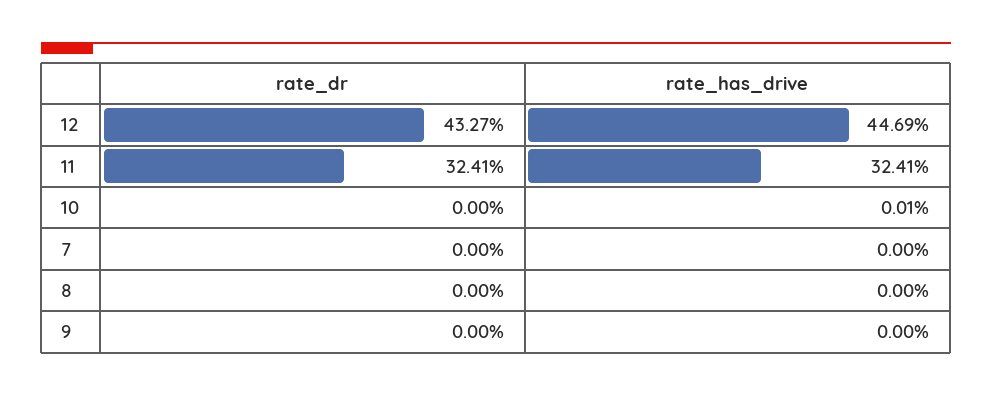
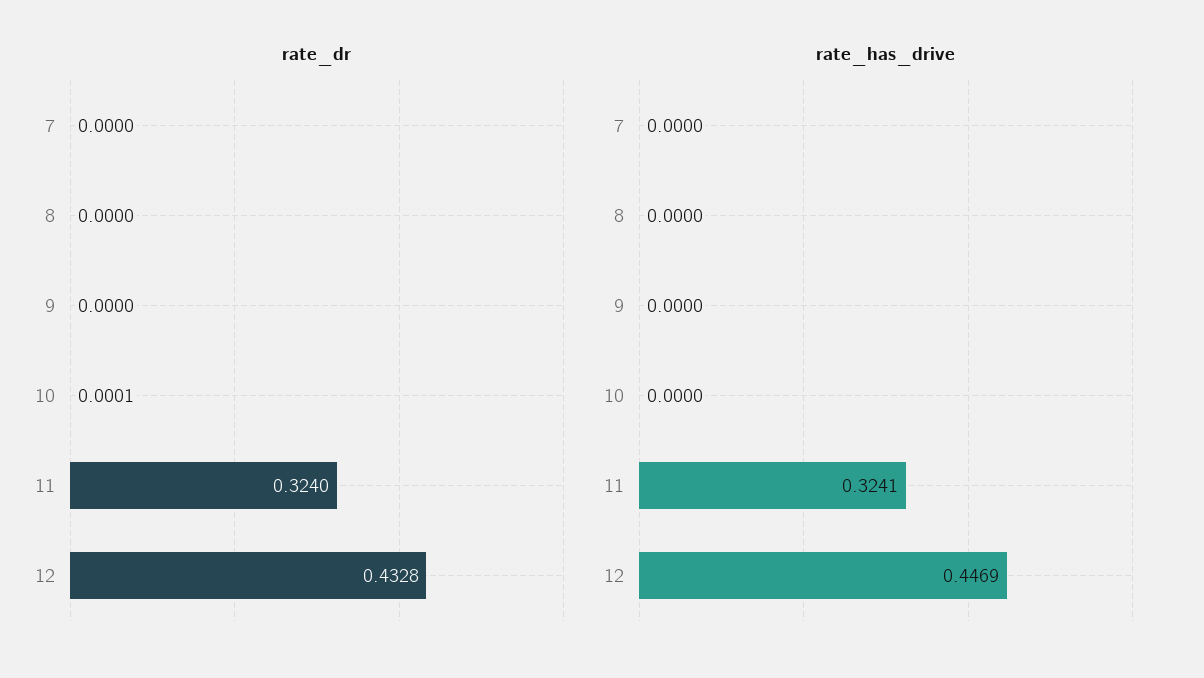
  {
    "rate_dr": {
-     "12": 0.4327,
+     "12": 0.4328,
-     "11": 0.3241,
+     "11": 0.324,
-     "10": 0,
+     "10": 0.0001,
      "7": 0,
      "8": 0,
      "9": 0
    },
    "rate_has_drive": {
      "12": 0.4469,
      "11": 0.3241,
-     "10": 0.0001,
+     "10": 0,
      "7": 0,
      "8": 0,
      "9": 0
    }
  }

